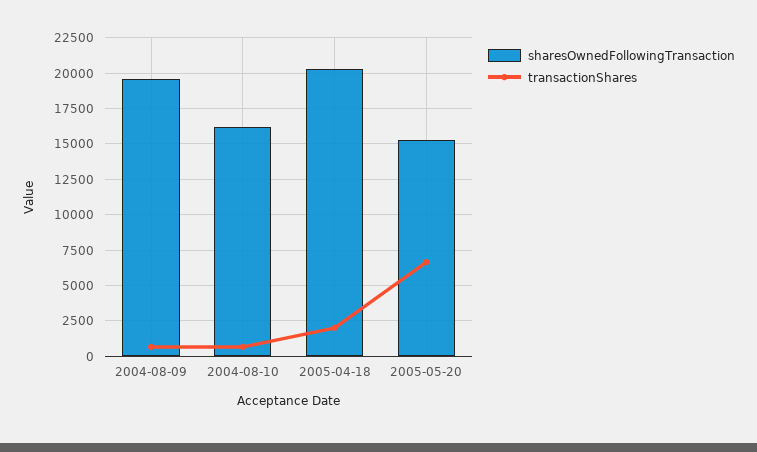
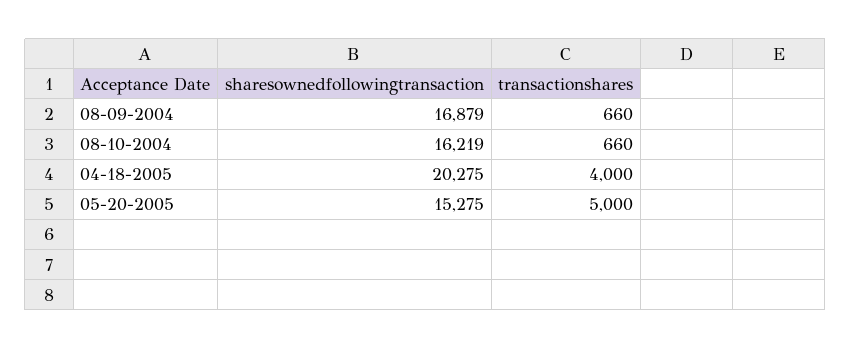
  {
    "sharesOwnedFollowingTransaction": {
-     "2004-08-09": 19500,
+     "2004-08-09": 16879,
      "2004-08-10": 16219,
      "2005-04-18": 20275,
      "2005-05-20": 15275
    },
    "transactionShares": {
      "2004-08-09": 660,
      "2004-08-10": 660,
-     "2005-04-18": 2000,
+     "2005-04-18": 4000,
-     "2005-05-20": 6500
+     "2005-05-20": 5000
    }
  }

